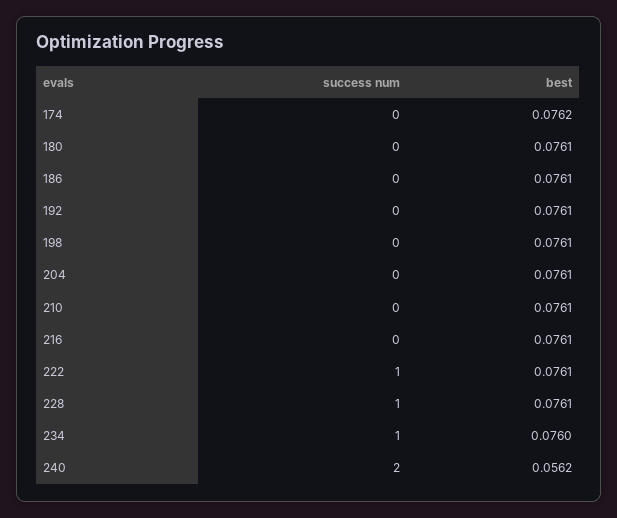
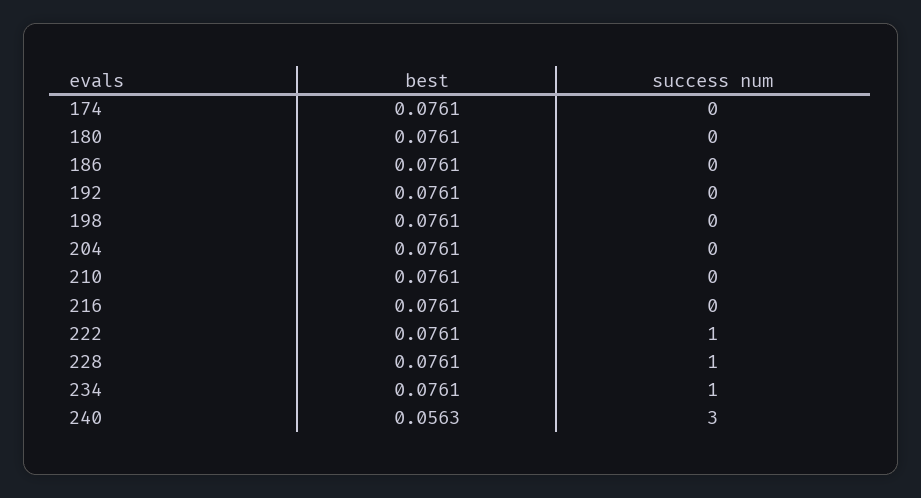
  {
    "success num": {
      "174": 0,
      "180": 0,
      "186": 0,
      "192": 0,
      "198": 0,
      "204": 0,
      "210": 0,
      "216": 0,
      "222": 1,
      "228": 1,
      "234": 1,
-     "240": 2
+     "240": 3
    },
    "best": {
-     "174": 0.0762,
+     "174": 0.0761,
      "180": 0.0761,
      "186": 0.0761,
      "192": 0.0761,
      "198": 0.0761,
      "204": 0.0761,
      "210": 0.0761,
      "216": 0.0761,
      "222": 0.0761,
      "228": 0.0761,
-     "234": 0.076,
+     "234": 0.0761,
-     "240": 0.0562
+     "240": 0.0563
    }
  }

